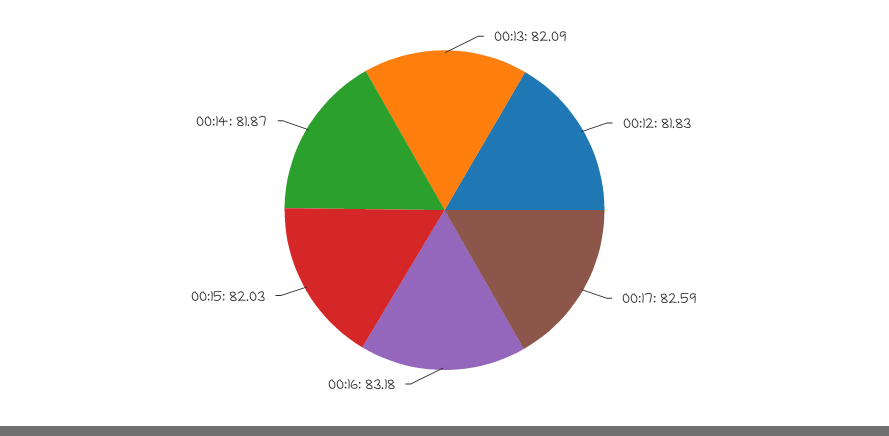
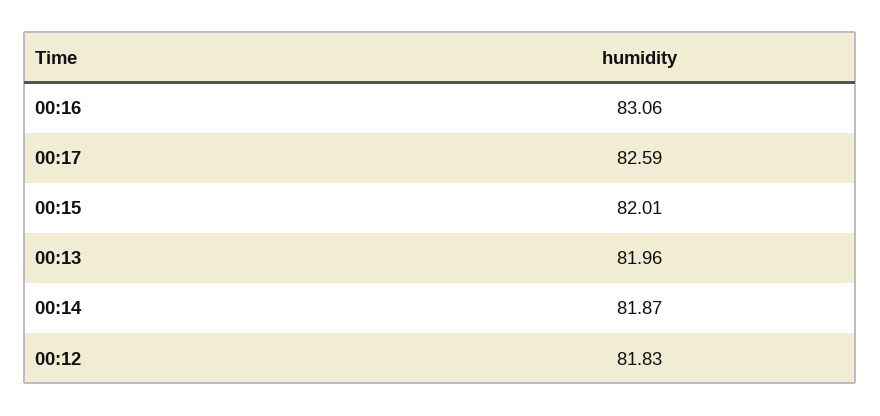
  {
-   "00:13": 82.09,
+   "00:13": 81.96,
    "00:12": 81.83,
    "00:17": 82.59,
-   "00:16": 83.18,
+   "00:16": 83.06,
-   "00:15": 82.03,
+   "00:15": 82.01,
    "00:14": 81.87
  }

